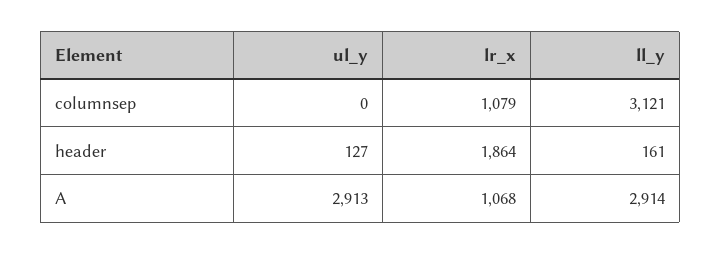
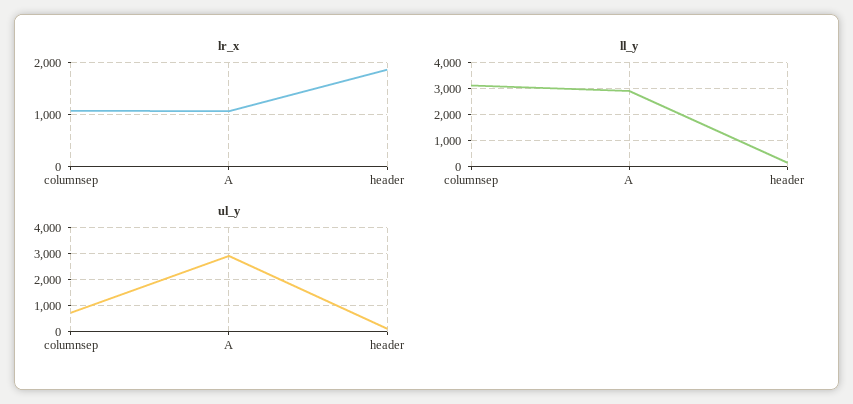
  {
    "ul_y": {
-     "columnsep": 0,
+     "columnsep": 750,
      "header": 127,
      "A": 2913
    },
    "lr_x": {
      "columnsep": 1079,
      "header": 1864,
      "A": 1068
    },
    "ll_y": {
      "columnsep": 3121,
      "header": 161,
      "A": 2914
    }
  }

